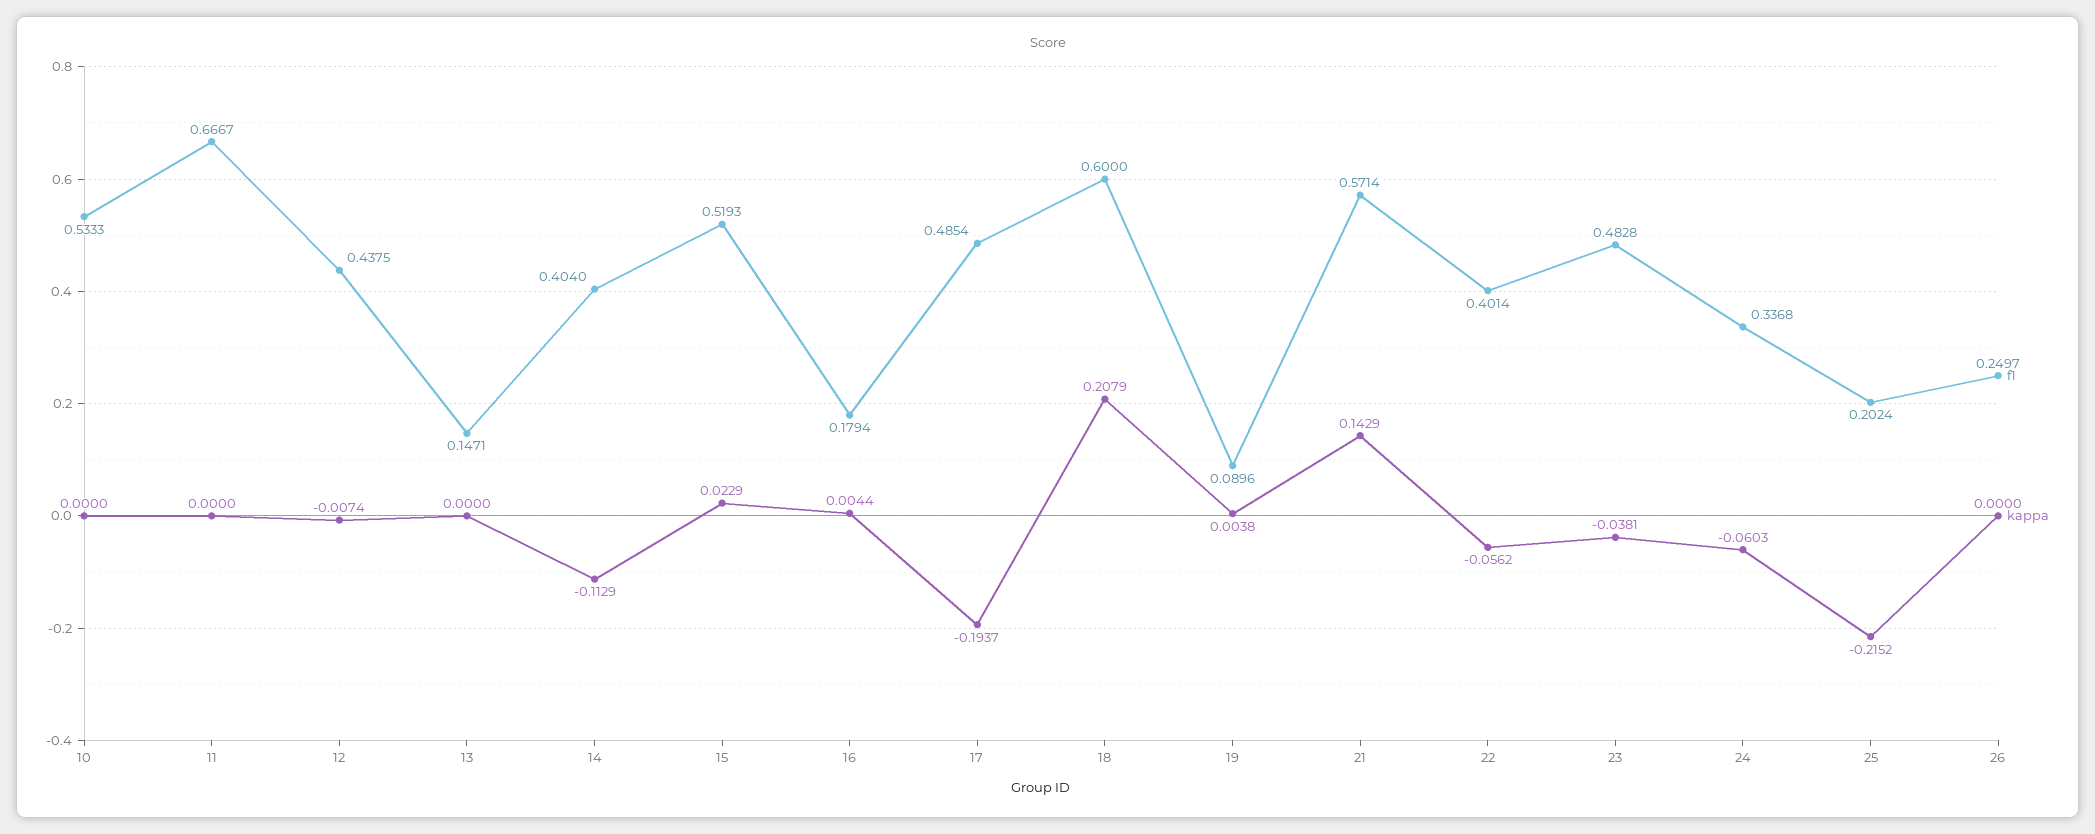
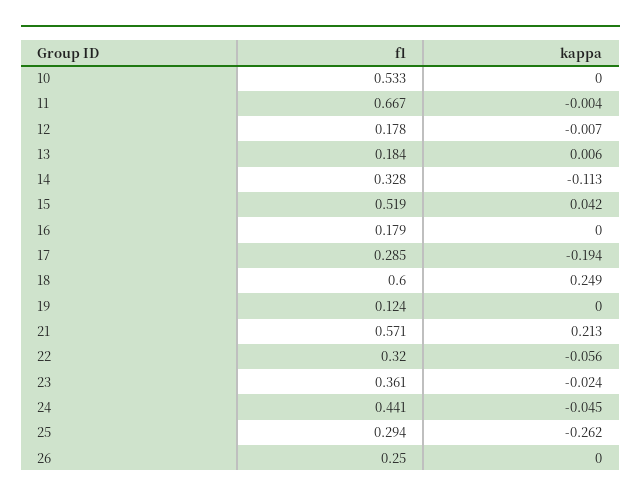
  {
    "f1": {
      "10": 0.5333,
      "11": 0.6667,
-     "12": 0.4375,
+     "12": 0.178,
-     "13": 0.1471,
+     "13": 0.184,
-     "14": 0.404,
+     "14": 0.328,
      "15": 0.5193,
      "16": 0.1794,
-     "17": 0.4854,
+     "17": 0.285,
      "18": 0.6,
-     "19": 0.0896,
+     "19": 0.124,
      "21": 0.5714,
-     "22": 0.4014,
+     "22": 0.32,
-     "23": 0.4828,
+     "23": 0.361,
-     "24": 0.3368,
+     "24": 0.441,
-     "25": 0.2024,
+     "25": 0.294,
      "26": 0.2497
    },
    "kappa": {
      "10": 0,
-     "11": 0,
+     "11": -0.004,
      "12": -0.0074,
-     "13": 0,
+     "13": 0.006,
      "14": -0.1129,
-     "15": 0.0229,
+     "15": 0.042,
-     "16": 0.0044,
+     "16": 0,
      "17": -0.1937,
-     "18": 0.2079,
+     "18": 0.249,
-     "19": 0.0038,
+     "19": 0,
-     "21": 0.1429,
+     "21": 0.213,
      "22": -0.0562,
-     "23": -0.0381,
+     "23": -0.024,
-     "24": -0.0603,
+     "24": -0.045,
-     "25": -0.2152,
+     "25": -0.262,
      "26": 0
    }
  }

